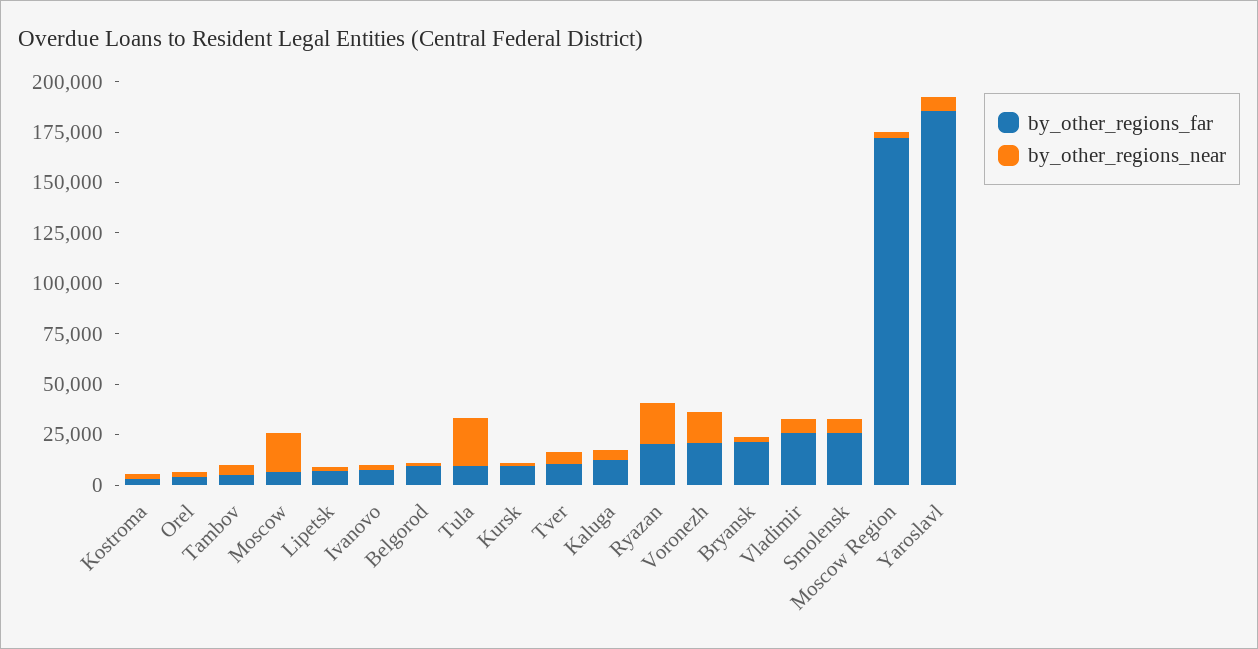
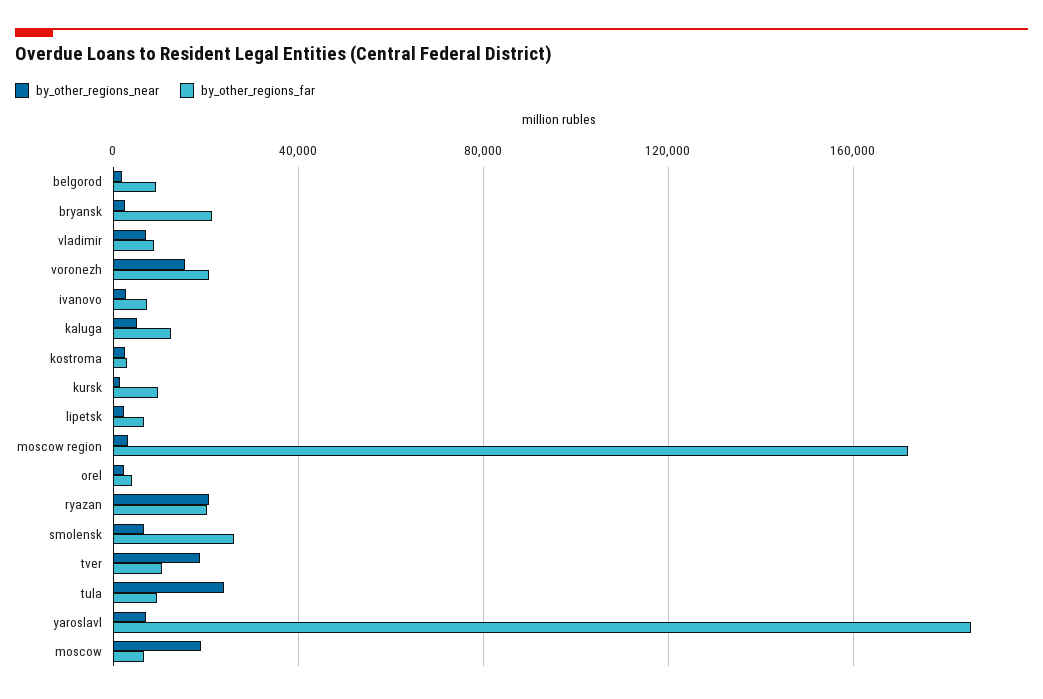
  {
    "by_other_regions_far": {
      "Kostroma": 5000,
      "Orel": 5000,
-     "Tambov": 5000,
      "Moscow": 5000,
      "Lipetsk": 5000,
      "Ivanovo": 5000,
      "Belgorod": 10000,
      "Tula": 10000,
      "Kursk": 10000,
      "Tver": 10000,
      "Kaluga": 15000,
      "Ryazan": 20000,
      "Voronezh": 20000,
      "Bryansk": 20000,
-     "Vladimir": 25000,
+     "Vladimir": 10000,
      "Smolensk": 25000,
      "Moscow Region": 170000,
      "Yaroslavl": 185000
    },
    "by_other_regions_near": {
      "Kostroma": 5000,
      "Orel": 0,
-     "Tambov": 5000,
      "Moscow": 20000,
      "Lipetsk": 0,
      "Ivanovo": 5000,
      "Belgorod": 0,
      "Tula": 25000,
      "Kursk": 0,
-     "Tver": 5000,
+     "Tver": 20000,
      "Kaluga": 5000,
      "Ryazan": 20000,
      "Voronezh": 15000,
      "Bryansk": 5000,
      "Vladimir": 5000,
      "Smolensk": 5000,
      "Moscow Region": 5000,
      "Yaroslavl": 5000
    }
  }

